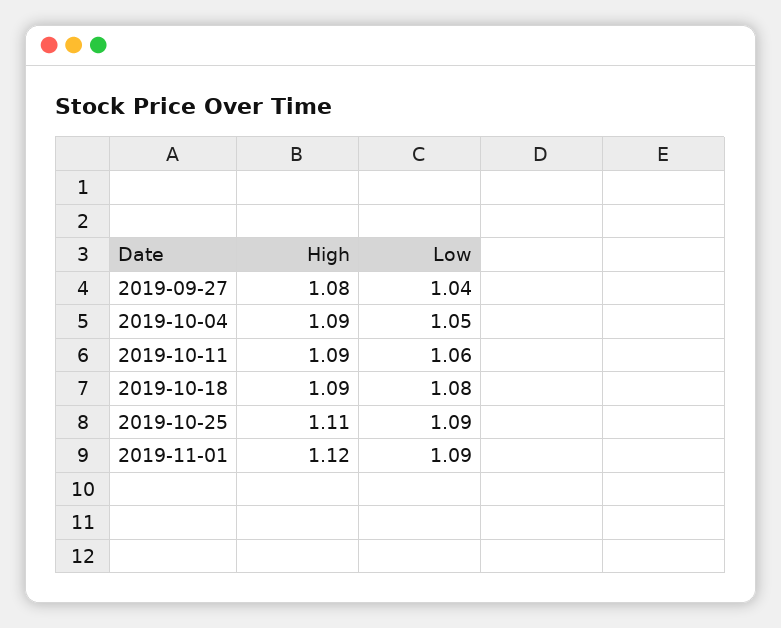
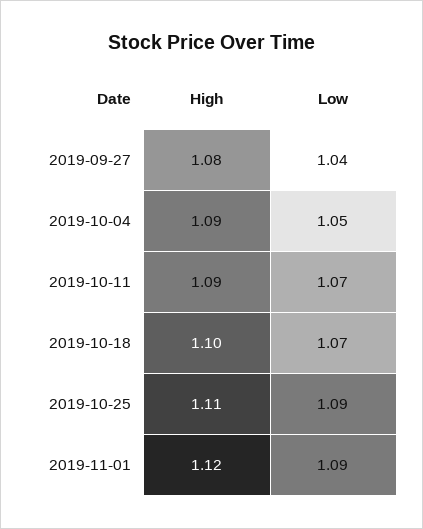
  {
    "High": {
      "2019-09-27": 1.08,
      "2019-10-04": 1.09,
      "2019-10-11": 1.09,
-     "2019-10-18": 1.09,
+     "2019-10-18": 1.1,
      "2019-10-25": 1.11,
      "2019-11-01": 1.12
    },
    "Low": {
      "2019-09-27": 1.04,
      "2019-10-04": 1.05,
-     "2019-10-11": 1.06,
+     "2019-10-11": 1.07,
-     "2019-10-18": 1.08,
+     "2019-10-18": 1.07,
      "2019-10-25": 1.09,
      "2019-11-01": 1.09
    }
  }

